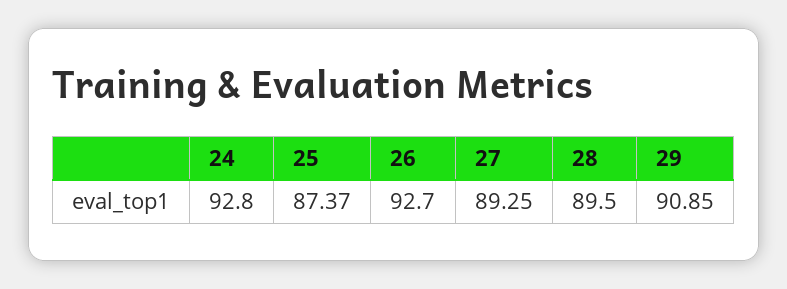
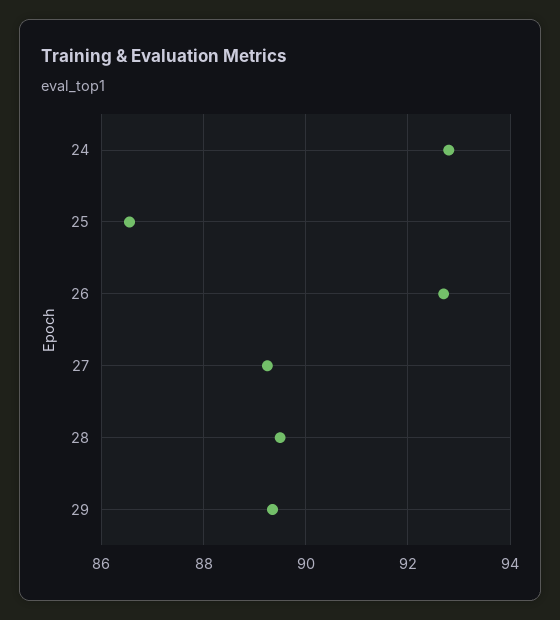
  {
    "24": 92.8,
-   "25": 87.37,
+   "25": 86.6,
    "26": 92.7,
    "27": 89.25,
    "28": 89.5,
-   "29": 90.85
+   "29": 89.4
  }

